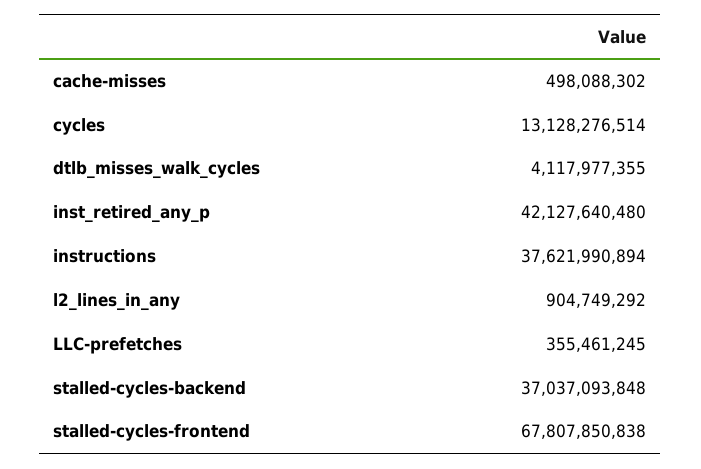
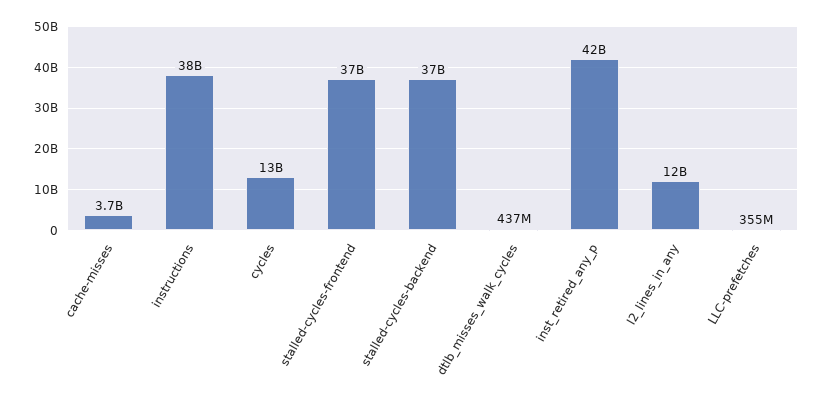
  {
-   "cache-misses": 498088302,
+   "cache-misses": 3700000000,
    "cycles": 13128276514,
-   "dtlb_misses_walk_cycles": 4117977355,
+   "dtlb_misses_walk_cycles": 437000000,
    "inst_retired_any_p": 42127640480,
    "instructions": 37621990894,
-   "l2_lines_in_any": 904749292,
+   "l2_lines_in_any": 12000000000,
    "LLC-prefetches": 355461245,
    "stalled-cycles-backend": 37037093848,
-   "stalled-cycles-frontend": 67807850838
+   "stalled-cycles-frontend": 37000000000
  }

